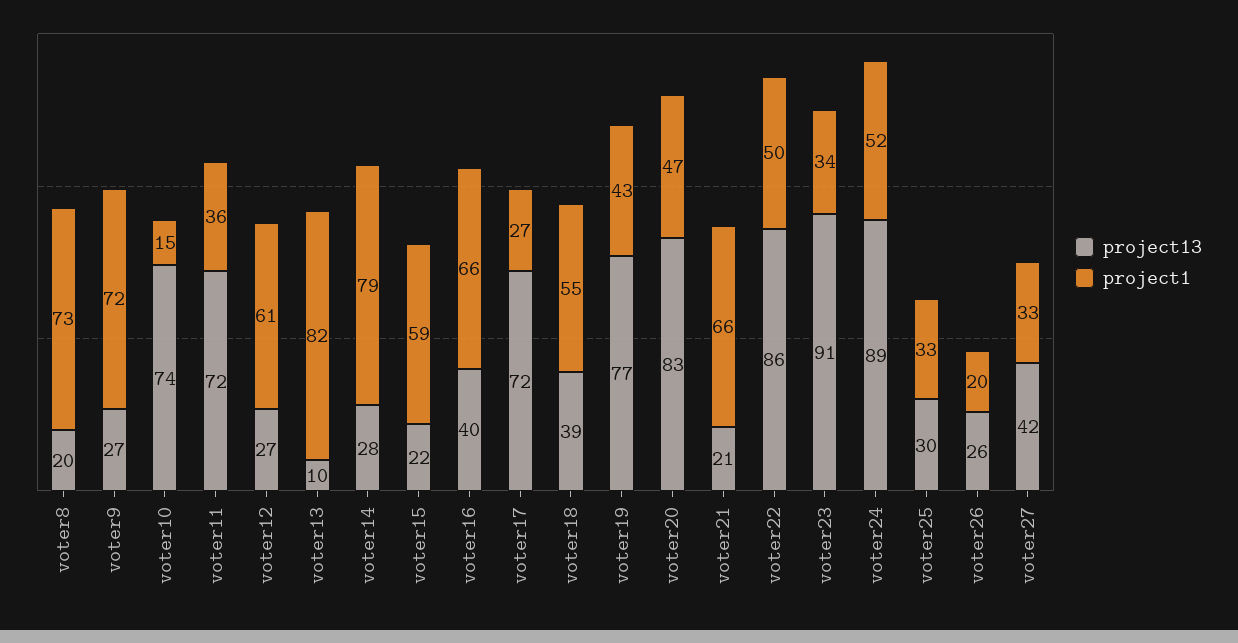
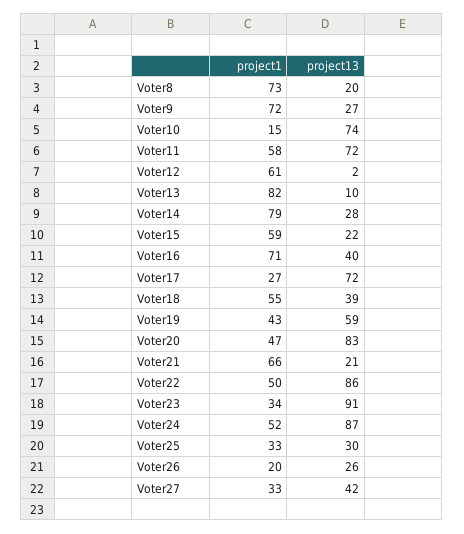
  {
    "project13": {
      "voter8": 20,
      "voter9": 27,
      "voter10": 74,
      "voter11": 72,
-     "voter12": 27,
+     "voter12": 2,
      "voter13": 10,
      "voter14": 28,
      "voter15": 22,
      "voter16": 40,
      "voter17": 72,
      "voter18": 39,
-     "voter19": 77,
+     "voter19": 59,
      "voter20": 83,
      "voter21": 21,
      "voter22": 86,
      "voter23": 91,
-     "voter24": 89,
+     "voter24": 87,
      "voter25": 30,
      "voter26": 26,
      "voter27": 42
    },
    "project1": {
      "voter8": 73,
      "voter9": 72,
      "voter10": 15,
-     "voter11": 36,
+     "voter11": 58,
      "voter12": 61,
      "voter13": 82,
      "voter14": 79,
      "voter15": 59,
-     "voter16": 66,
+     "voter16": 71,
      "voter17": 27,
      "voter18": 55,
      "voter19": 43,
      "voter20": 47,
      "voter21": 66,
      "voter22": 50,
      "voter23": 34,
      "voter24": 52,
      "voter25": 33,
      "voter26": 20,
      "voter27": 33
    }
  }

